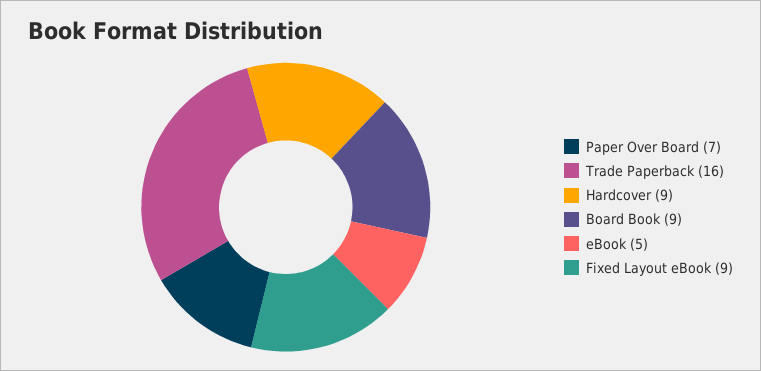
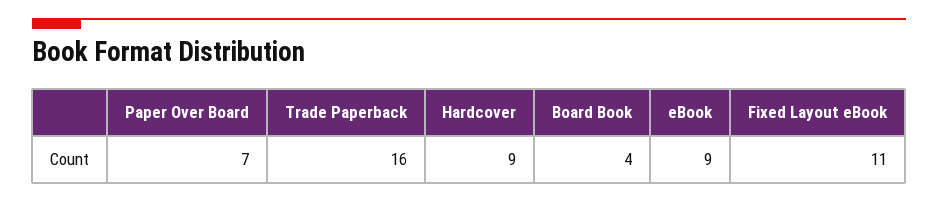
  {
    "Paper Over Board": 7,
    "Trade Paperback": 16,
    "Hardcover": 9,
-   "Board Book": 9,
+   "Board Book": 4,
-   "eBook": 5,
+   "eBook": 9,
-   "Fixed Layout eBook": 9
+   "Fixed Layout eBook": 11
  }

